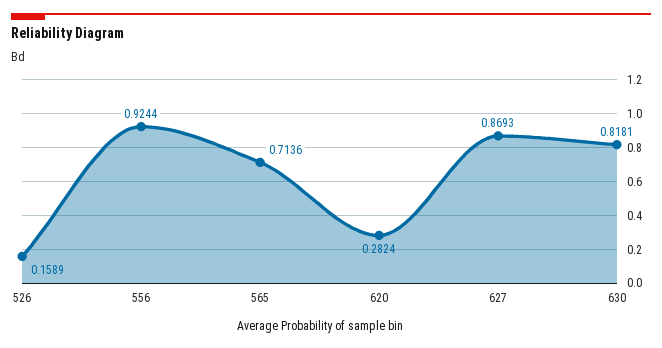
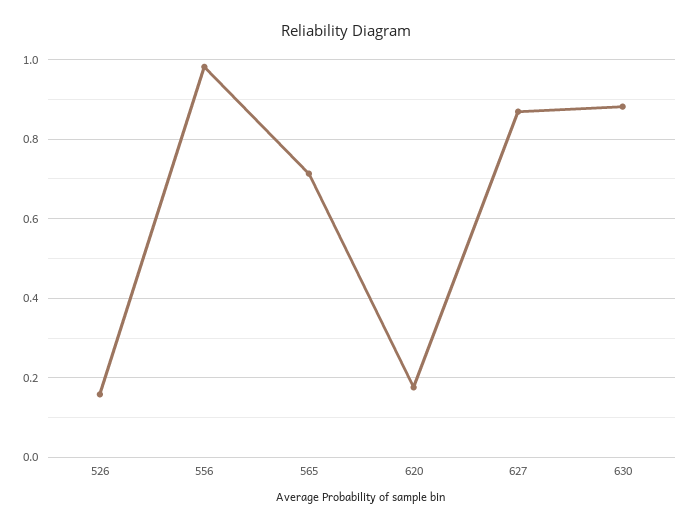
  {
    "526": 0.1589,
-   "556": 0.9244,
+   "556": 0.98,
    "565": 0.7136,
-   "620": 0.2824,
+   "620": 0.18,
    "627": 0.8693,
-   "630": 0.8181
+   "630": 0.88
  }

